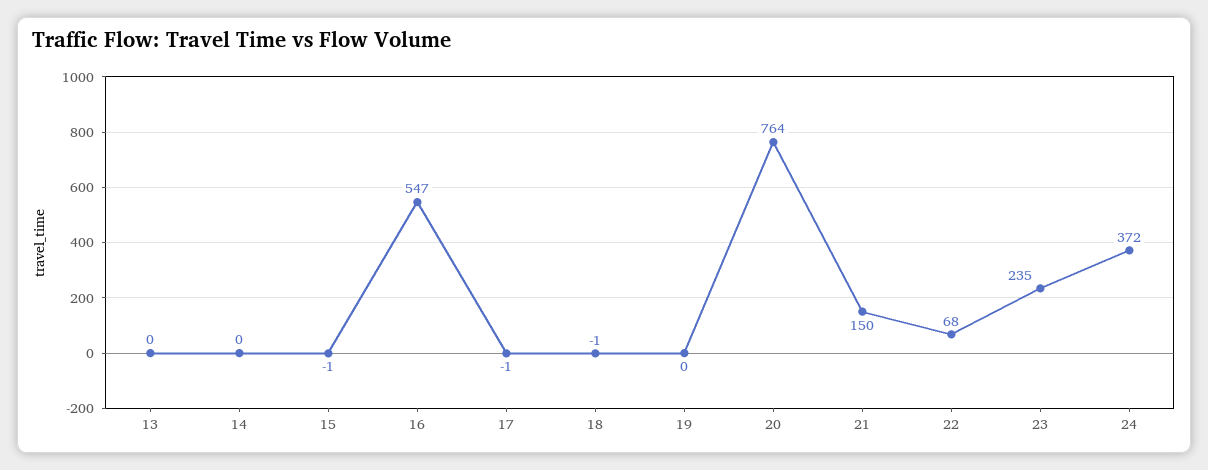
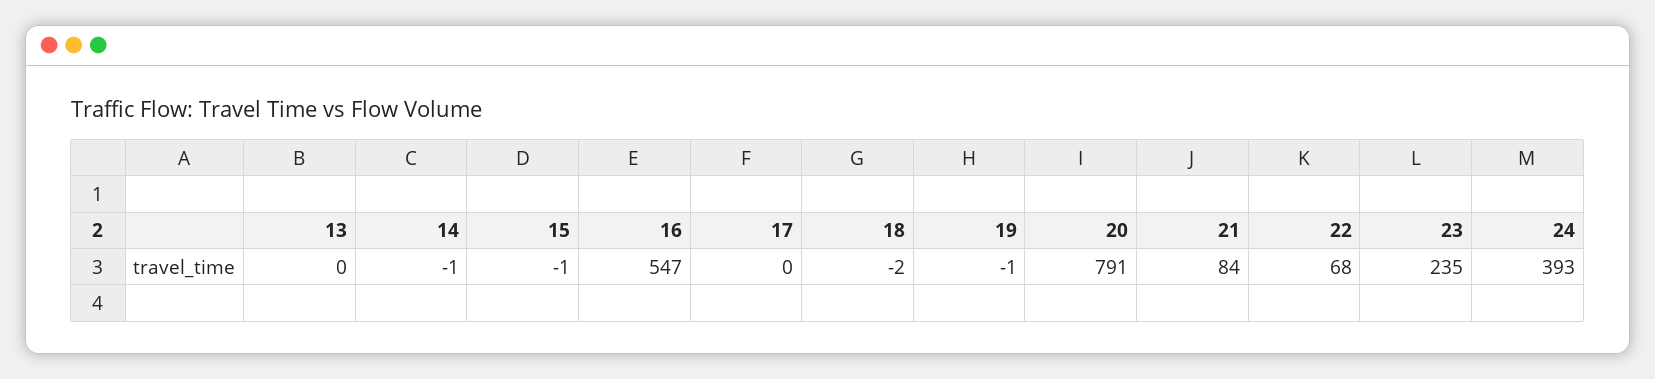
  {
    "13": 0,
-   "14": 0,
+   "14": -1,
    "15": -1,
    "16": 547,
-   "17": -1,
+   "17": 0,
-   "18": -1,
+   "18": -2,
-   "19": 0,
+   "19": -1,
-   "20": 764,
+   "20": 791,
-   "21": 150,
+   "21": 84,
    "22": 68,
    "23": 235,
-   "24": 372
+   "24": 393
  }

